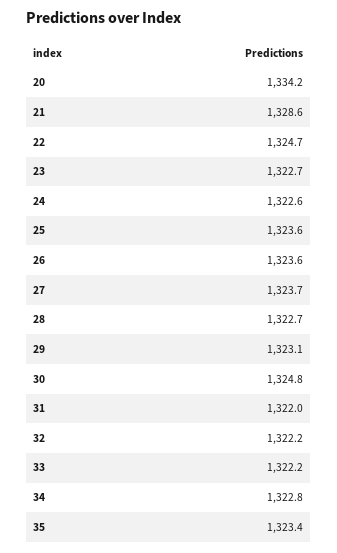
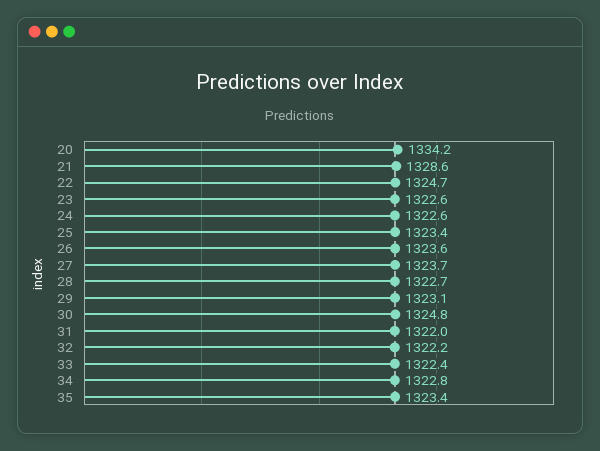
  {
    "20": 1334.2,
    "21": 1328.6,
    "22": 1324.7,
-   "23": 1322.7,
+   "23": 1322.6,
    "24": 1322.6,
-   "25": 1323.6,
+   "25": 1323.4,
    "26": 1323.6,
    "27": 1323.7,
    "28": 1322.7,
    "29": 1323.1,
    "30": 1324.8,
    "31": 1322,
    "32": 1322.2,
-   "33": 1322.2,
+   "33": 1322.4,
    "34": 1322.8,
    "35": 1323.4
  }

